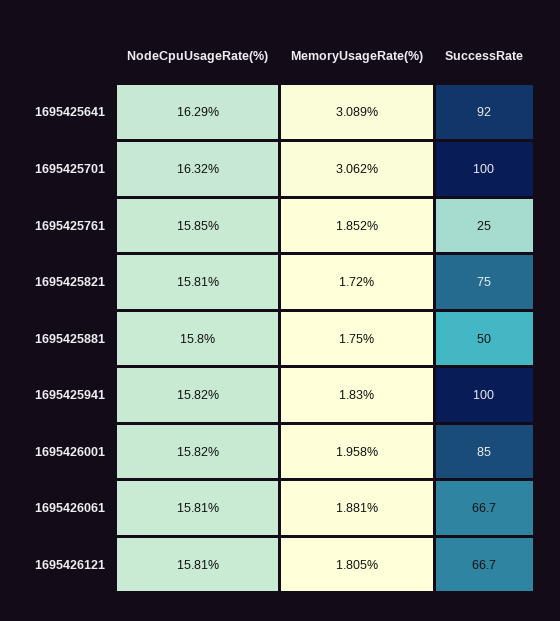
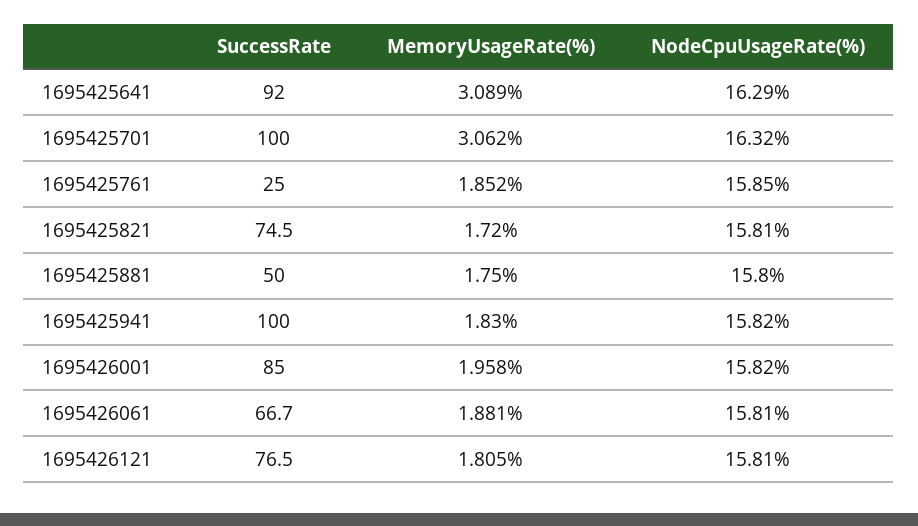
  {
    "NodeCpuUsageRate(%)": {
      "1695425641": 16.29,
      "1695425701": 16.32,
      "1695425761": 15.85,
      "1695425821": 15.81,
      "1695425881": 15.8,
      "1695425941": 15.82,
      "1695426001": 15.82,
      "1695426061": 15.81,
      "1695426121": 15.81
    },
    "MemoryUsageRate(%)": {
      "1695425641": 3.089,
      "1695425701": 3.062,
      "1695425761": 1.852,
      "1695425821": 1.72,
      "1695425881": 1.75,
      "1695425941": 1.83,
      "1695426001": 1.958,
      "1695426061": 1.881,
      "1695426121": 1.805
    },
    "SuccessRate": {
      "1695425641": 92,
      "1695425701": 100,
      "1695425761": 25,
-     "1695425821": 75,
+     "1695425821": 74.5,
      "1695425881": 50,
      "1695425941": 100,
      "1695426001": 85,
      "1695426061": 66.7,
-     "1695426121": 66.7
+     "1695426121": 76.5
    }
  }

